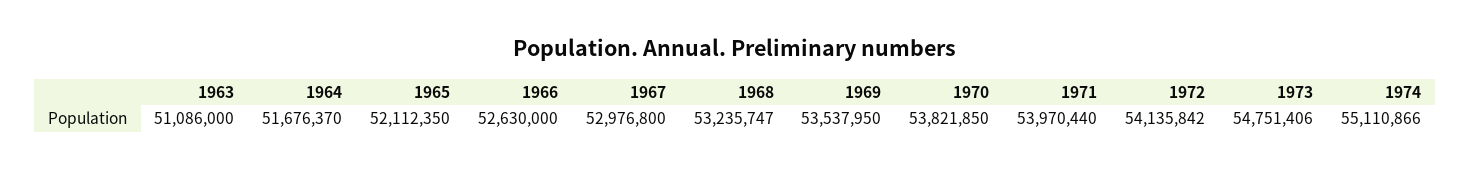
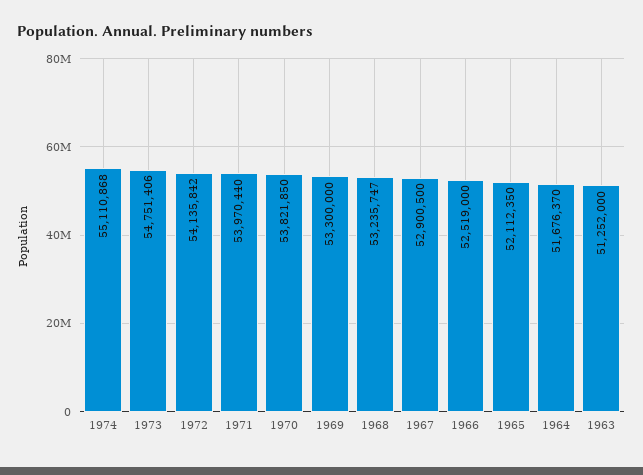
  {
-   "1963": 51086000,
+   "1963": 51252000,
    "1964": 51676370,
    "1965": 52112350,
-   "1966": 52630000,
+   "1966": 52519000,
-   "1967": 52976800,
+   "1967": 52900500,
    "1968": 53235747,
-   "1969": 53537950,
+   "1969": 53300000,
    "1970": 53821850,
    "1971": 53970440,
    "1972": 54135842,
    "1973": 54751406,
-   "1974": 55110866
+   "1974": 55110868
  }

